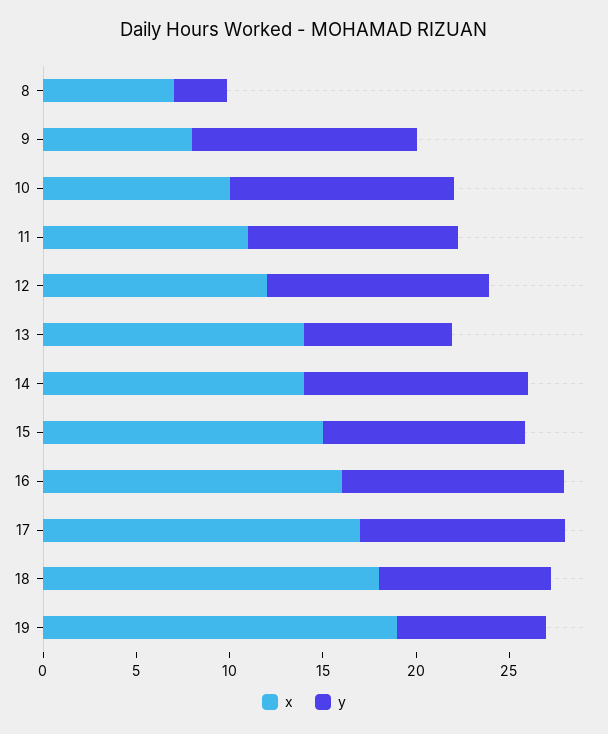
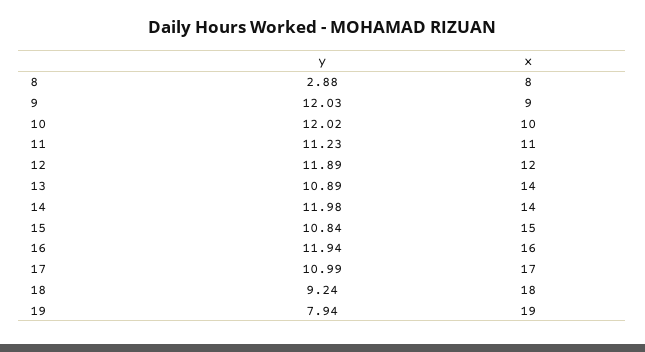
  {
    "x": {
-     "8": 7,
+     "8": 8,
-     "9": 8,
+     "9": 9,
      "10": 10,
      "11": 11,
      "12": 12,
      "13": 14,
      "14": 14,
      "15": 15,
      "16": 16,
      "17": 17,
      "18": 18,
      "19": 19
    },
    "y": {
      "8": 2.88,
      "9": 12.03,
      "10": 12.02,
      "11": 11.23,
      "12": 11.89,
-     "13": 8,
+     "13": 10.89,
      "14": 11.98,
      "15": 10.84,
      "16": 11.94,
      "17": 10.99,
      "18": 9.24,
      "19": 7.94
    }
  }

